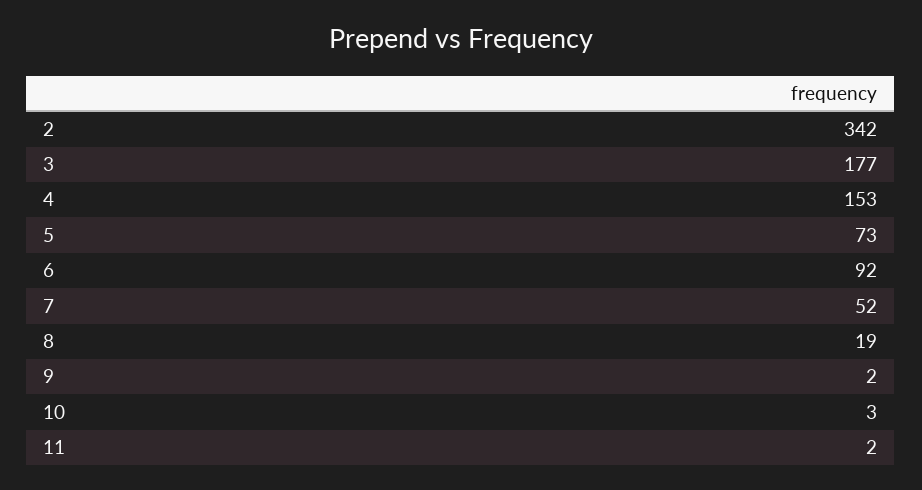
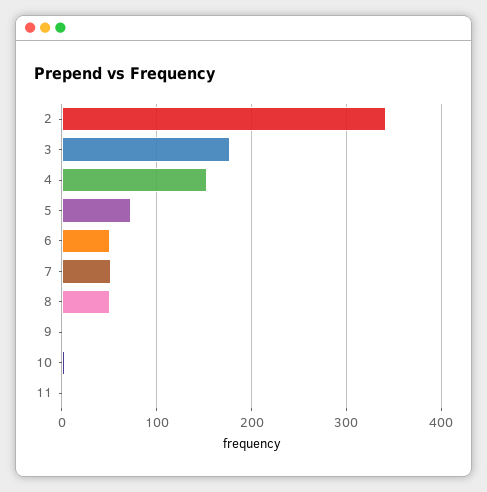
  {
    "2": 342,
    "3": 177,
    "4": 153,
    "5": 73,
-   "6": 92,
+   "6": 50,
    "7": 52,
-   "8": 19,
+   "8": 50,
    "9": 2,
    "10": 3,
    "11": 2
  }

